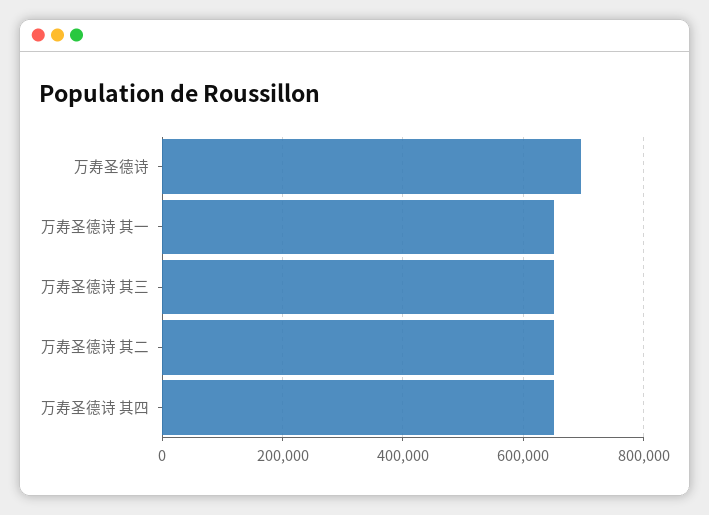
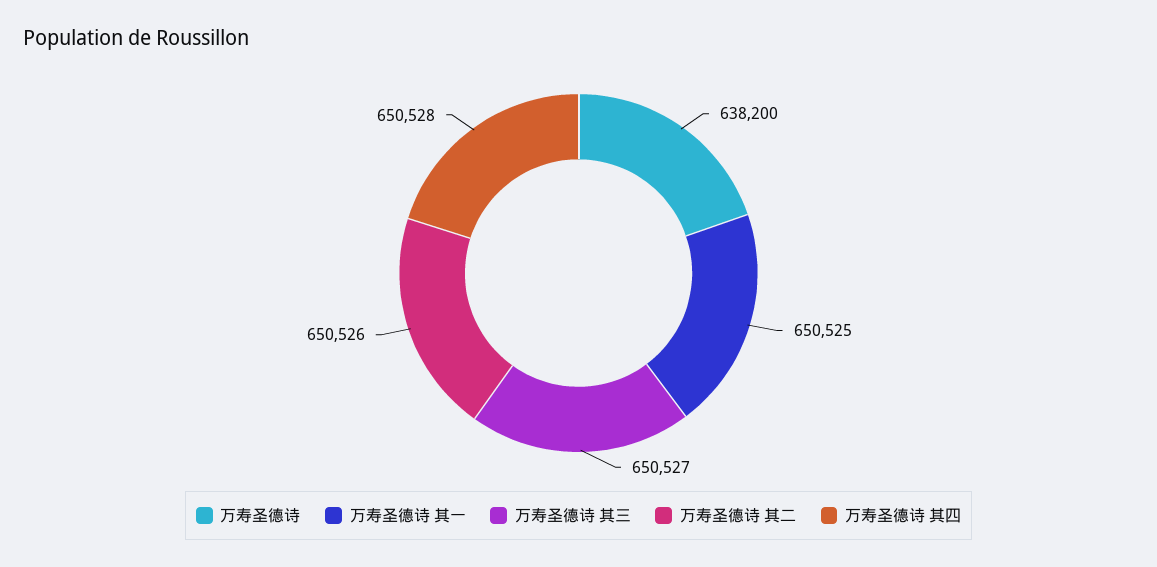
  {
-   "万寿圣德诗": 700000,
+   "万寿圣德诗": 638200,
    "万寿圣德诗 其一": 650525,
    "万寿圣德诗 其三": 650527,
    "万寿圣德诗 其二": 650526,
    "万寿圣德诗 其四": 650528
  }

